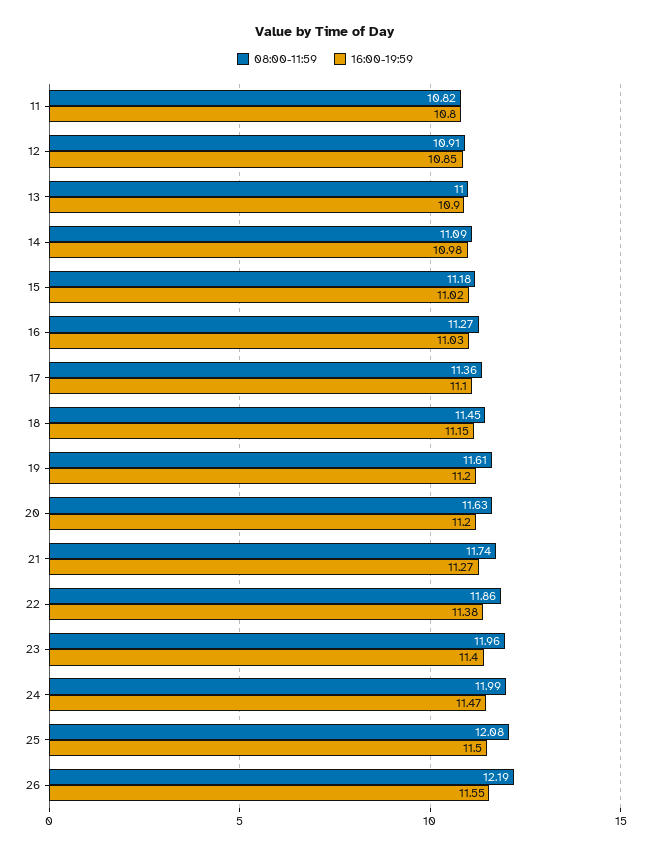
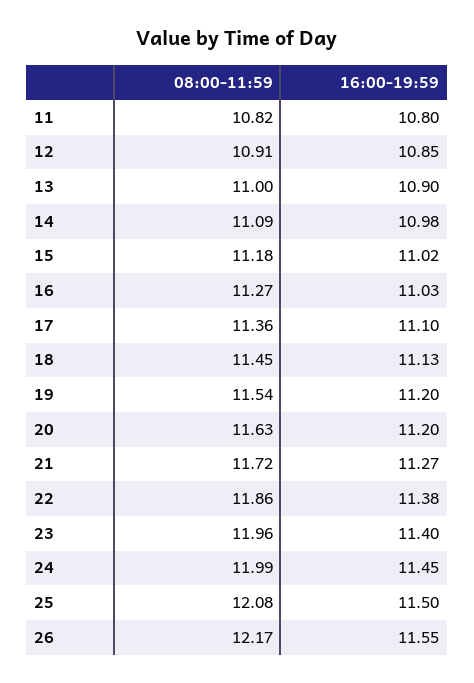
  {
    "08:00-11:59": {
      "11": 10.82,
      "12": 10.91,
      "13": 11,
      "14": 11.09,
      "15": 11.18,
      "16": 11.27,
      "17": 11.36,
      "18": 11.45,
-     "19": 11.61,
+     "19": 11.54,
      "20": 11.63,
-     "21": 11.74,
+     "21": 11.72,
      "22": 11.86,
      "23": 11.96,
      "24": 11.99,
      "25": 12.08,
-     "26": 12.19
+     "26": 12.17
    },
    "16:00-19:59": {
      "11": 10.8,
      "12": 10.85,
      "13": 10.9,
      "14": 10.98,
      "15": 11.02,
      "16": 11.03,
      "17": 11.1,
-     "18": 11.15,
+     "18": 11.13,
      "19": 11.2,
      "20": 11.2,
      "21": 11.27,
      "22": 11.38,
      "23": 11.4,
-     "24": 11.47,
+     "24": 11.45,
      "25": 11.5,
      "26": 11.55
    }
  }

